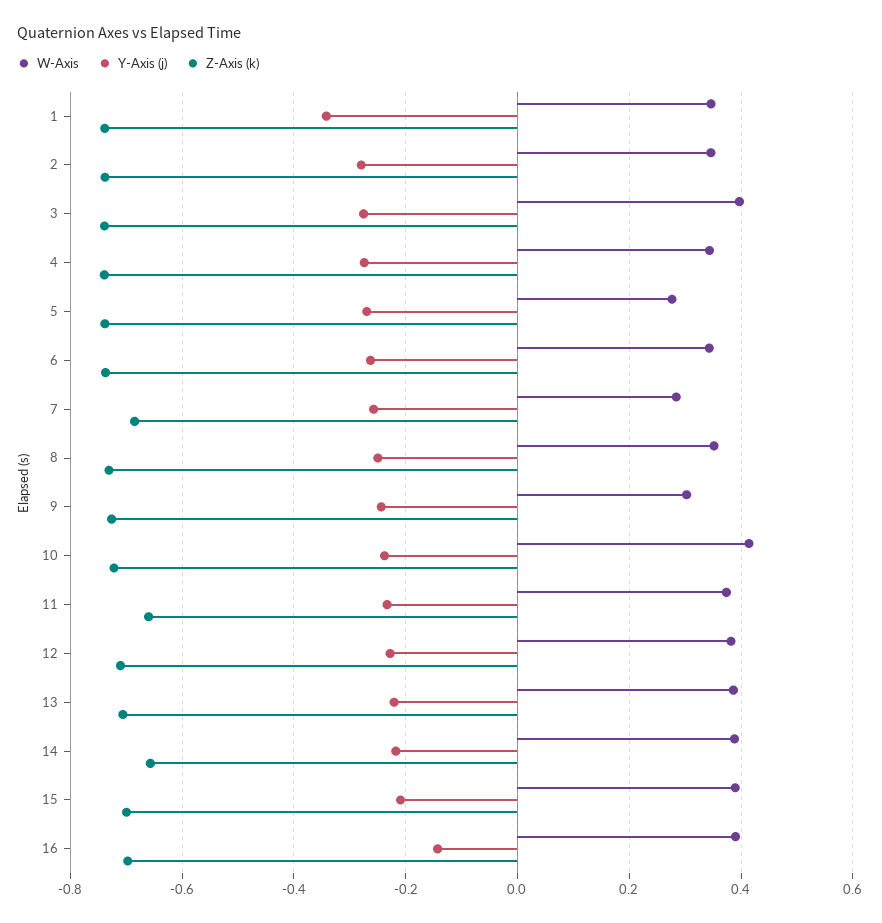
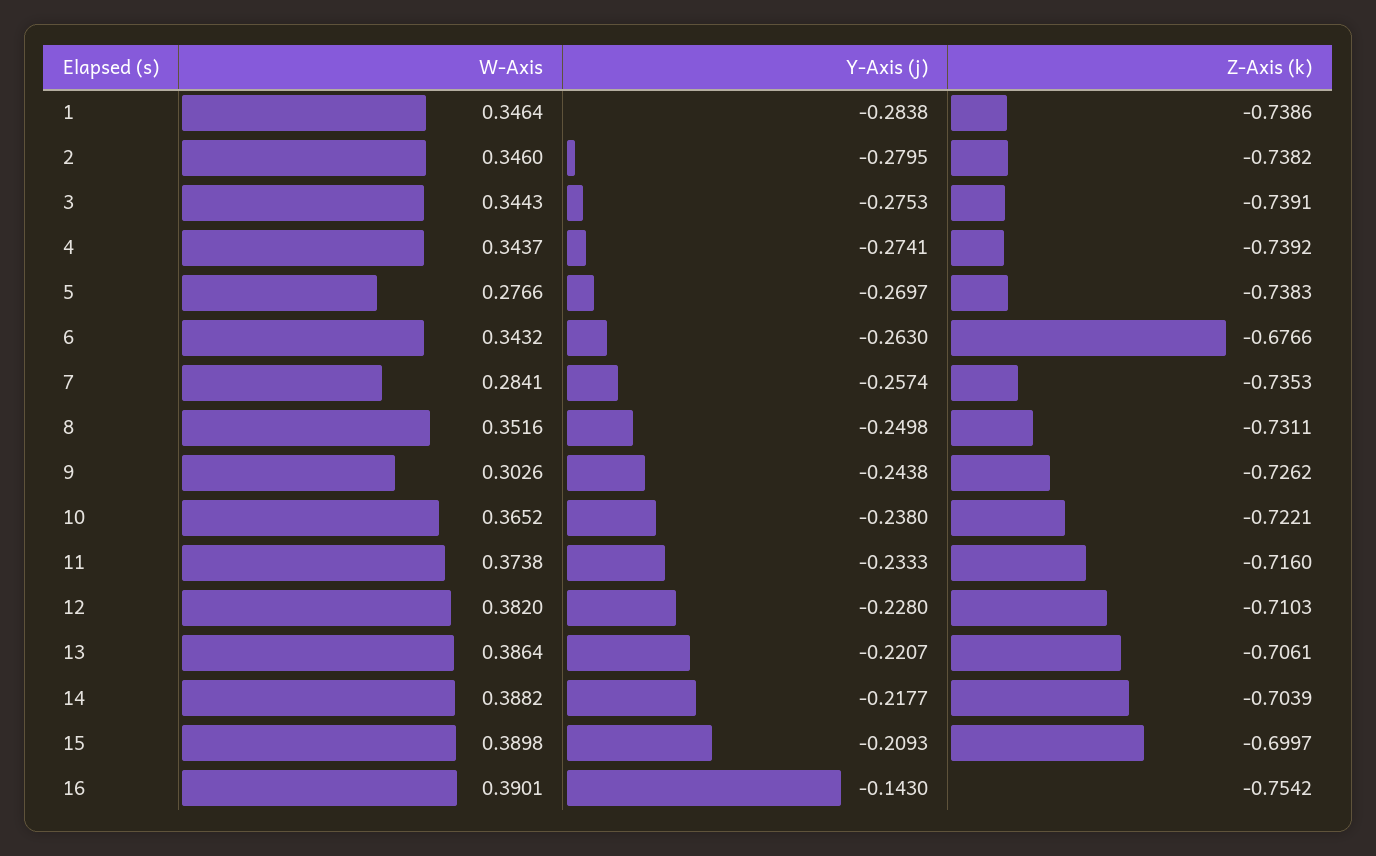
  {
    "W-Axis": {
      "1": 0.3464,
      "2": 0.346,
-     "3": 0.4,
+     "3": 0.3443,
      "4": 0.3437,
      "5": 0.2766,
      "6": 0.3432,
      "7": 0.2841,
      "8": 0.3516,
      "9": 0.3026,
-     "10": 0.42,
+     "10": 0.3652,
      "11": 0.3738,
      "12": 0.382,
      "13": 0.3864,
      "14": 0.3882,
      "15": 0.3898,
      "16": 0.3901
    },
    "Y-Axis (j)": {
-     "1": -0.34,
+     "1": -0.2838,
      "2": -0.2795,
      "3": -0.2753,
      "4": -0.2741,
      "5": -0.2697,
      "6": -0.263,
      "7": -0.2574,
      "8": -0.2498,
      "9": -0.2438,
      "10": -0.238,
      "11": -0.2333,
      "12": -0.228,
      "13": -0.2207,
      "14": -0.2177,
      "15": -0.2093,
      "16": -0.143
    },
    "Z-Axis (k)": {
      "1": -0.7386,
      "2": -0.7382,
      "3": -0.7391,
      "4": -0.7392,
      "5": -0.7383,
-     "6": -0.74,
+     "6": -0.6766,
-     "7": -0.68,
+     "7": -0.7353,
      "8": -0.7311,
      "9": -0.7262,
      "10": -0.7221,
-     "11": -0.66,
+     "11": -0.716,
      "12": -0.7103,
      "13": -0.7061,
-     "14": -0.66,
+     "14": -0.7039,
      "15": -0.6997,
-     "16": -0.7
+     "16": -0.7542
    }
  }

